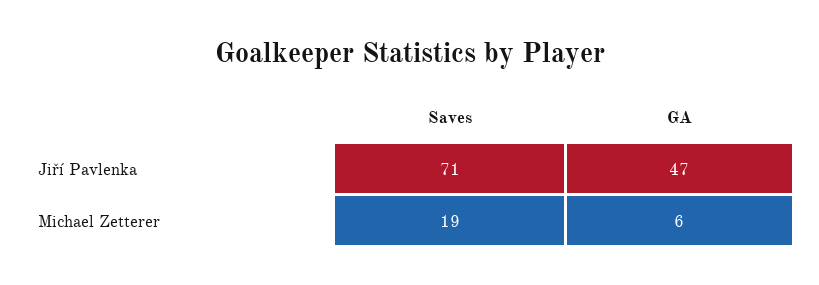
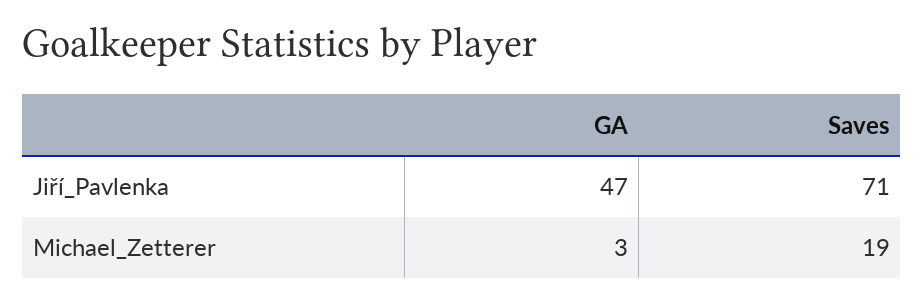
  {
    "Saves": {
      "Jiří Pavlenka": 71,
      "Michael Zetterer": 19
    },
    "GA": {
      "Jiří Pavlenka": 47,
-     "Michael Zetterer": 6
+     "Michael Zetterer": 3
    }
  }

